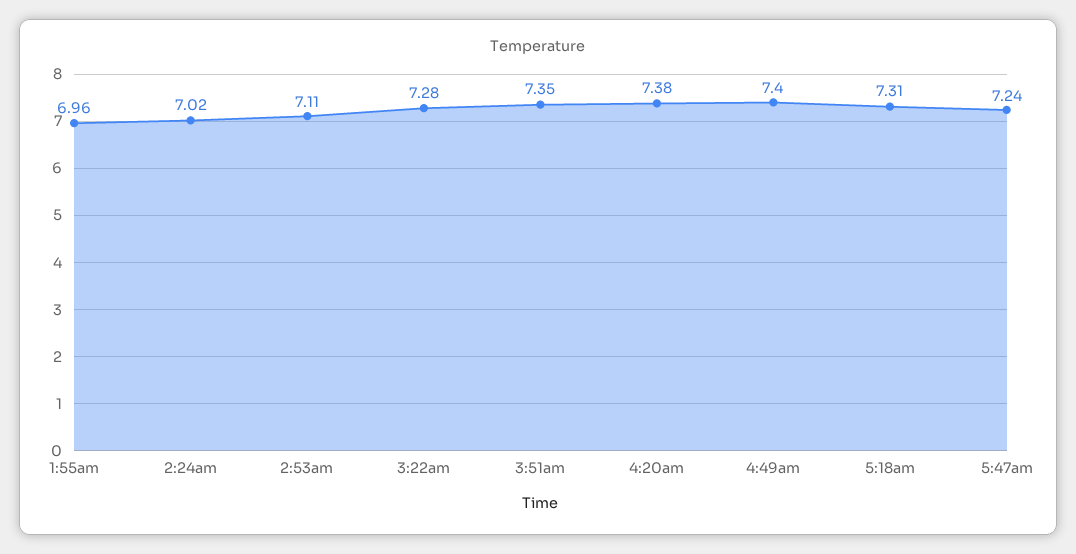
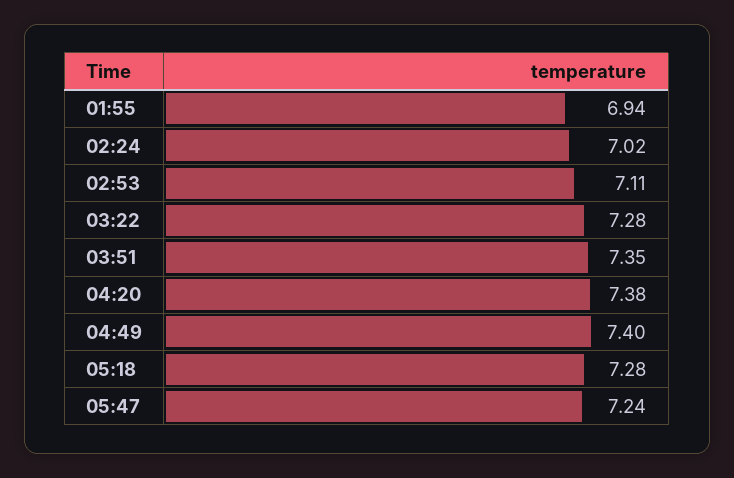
  {
-   "1:55am": 6.96,
+   "1:55am": 6.94,
    "2:24am": 7.02,
    "2:53am": 7.11,
    "3:22am": 7.28,
    "3:51am": 7.35,
    "4:20am": 7.38,
    "4:49am": 7.4,
-   "5:18am": 7.31,
+   "5:18am": 7.28,
    "5:47am": 7.24
  }

